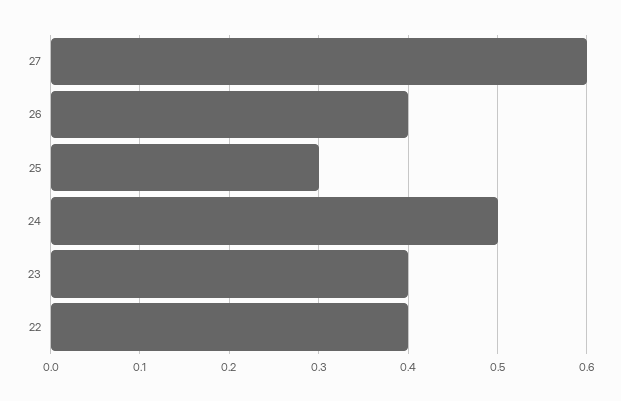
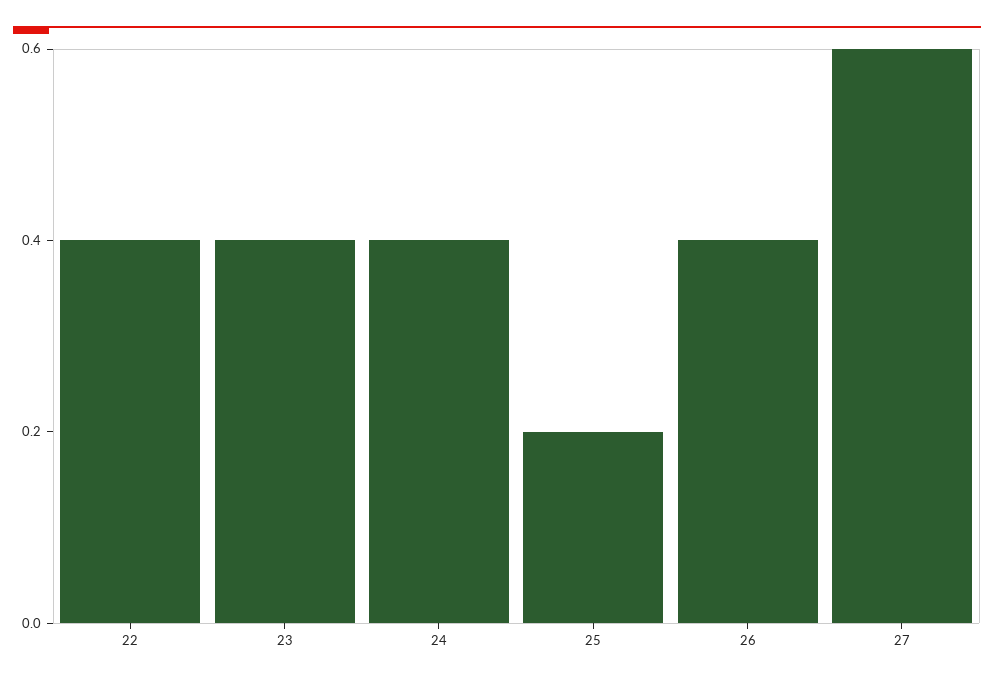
  {
    "27": 0.6,
    "26": 0.4,
-   "25": 0.3,
+   "25": 0.2,
-   "24": 0.5,
+   "24": 0.4,
    "23": 0.4,
    "22": 0.4
  }

